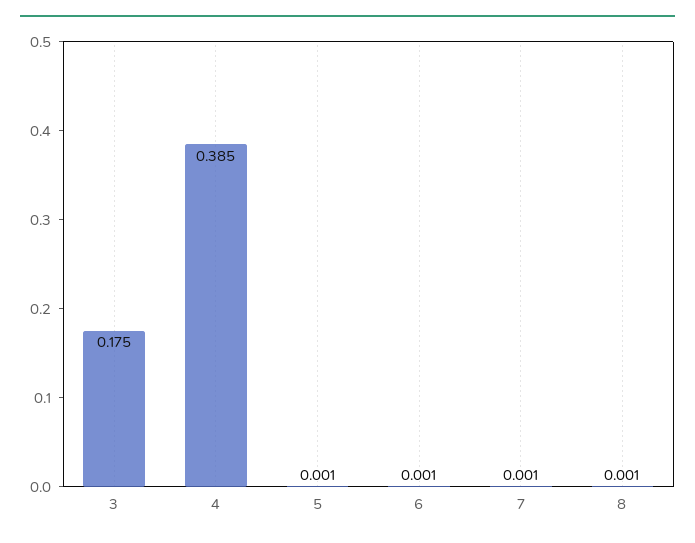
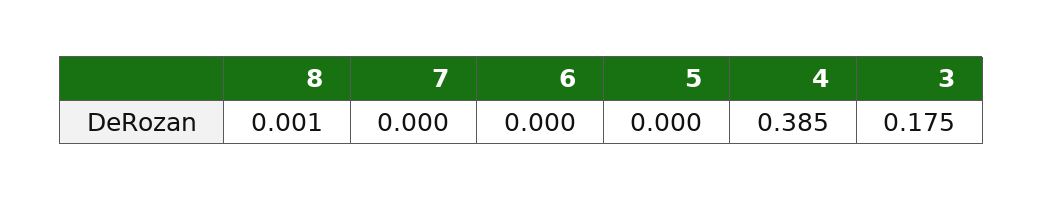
  {
    "3": 0.175,
    "4": 0.385,
-   "5": 0.001,
+   "5": 0,
-   "6": 0.001,
+   "6": 0,
-   "7": 0.001,
+   "7": 0,
    "8": 0.001
  }

